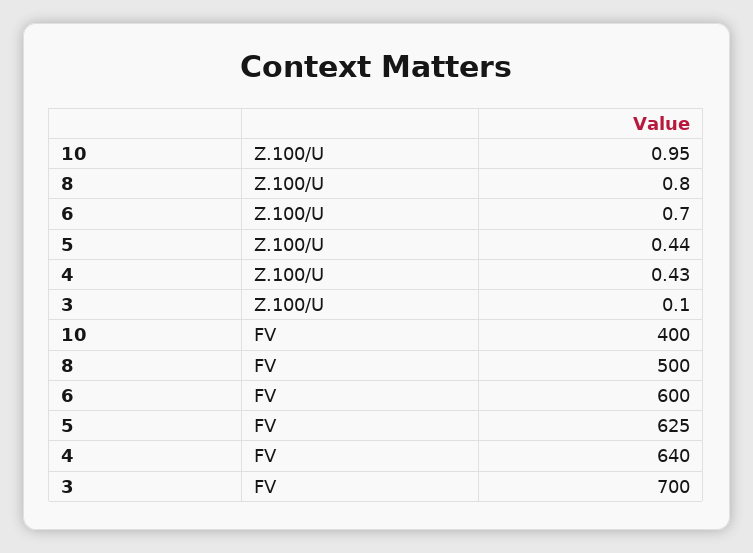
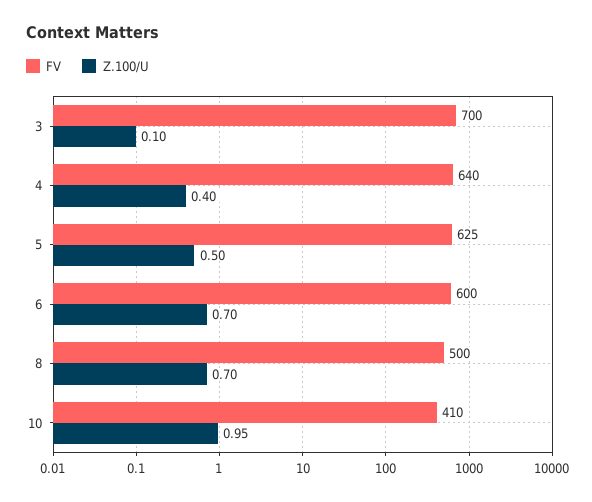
  {
    "Z.100/U": {
      "10": 0.95,
-     "8": 0.8,
+     "8": 0.7,
      "6": 0.7,
-     "5": 0.44,
+     "5": 0.5,
-     "4": 0.43,
+     "4": 0.4,
      "3": 0.1
    },
    "FV": {
-     "10": 400,
+     "10": 410,
      "8": 500,
      "6": 600,
      "5": 625,
      "4": 640,
      "3": 700
    }
  }

